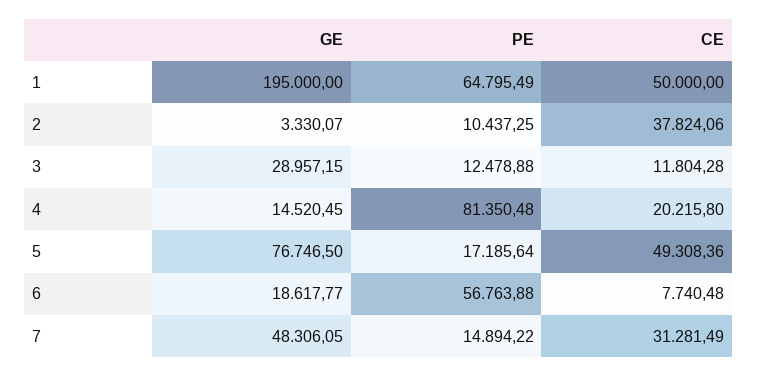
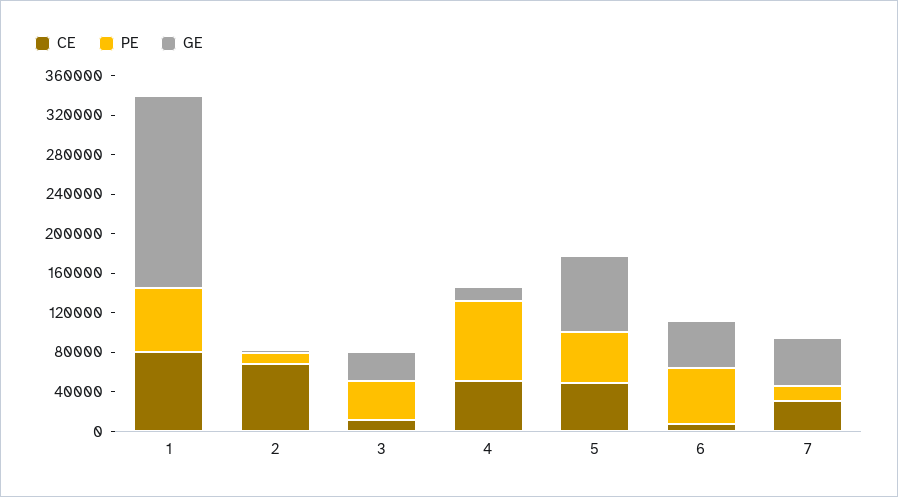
  {
    "GE": {
      "1": 195000,
      "2": 3330.07,
      "3": 28957.15,
      "4": 14520.45,
      "5": 76746.5,
-     "6": 18617.77,
+     "6": 50000,
      "7": 48306.05
    },
    "PE": {
      "1": 64795.49,
      "2": 10437.25,
-     "3": 12478.88,
+     "3": 40000,
      "4": 81350.48,
-     "5": 17185.64,
+     "5": 50000,
      "6": 56763.88,
      "7": 14894.22
    },
    "CE": {
-     "1": 50000,
+     "1": 80000,
-     "2": 37824.06,
+     "2": 70000,
      "3": 11804.28,
-     "4": 20215.8,
+     "4": 50000,
      "5": 49308.36,
      "6": 7740.48,
      "7": 31281.49
    }
  }

